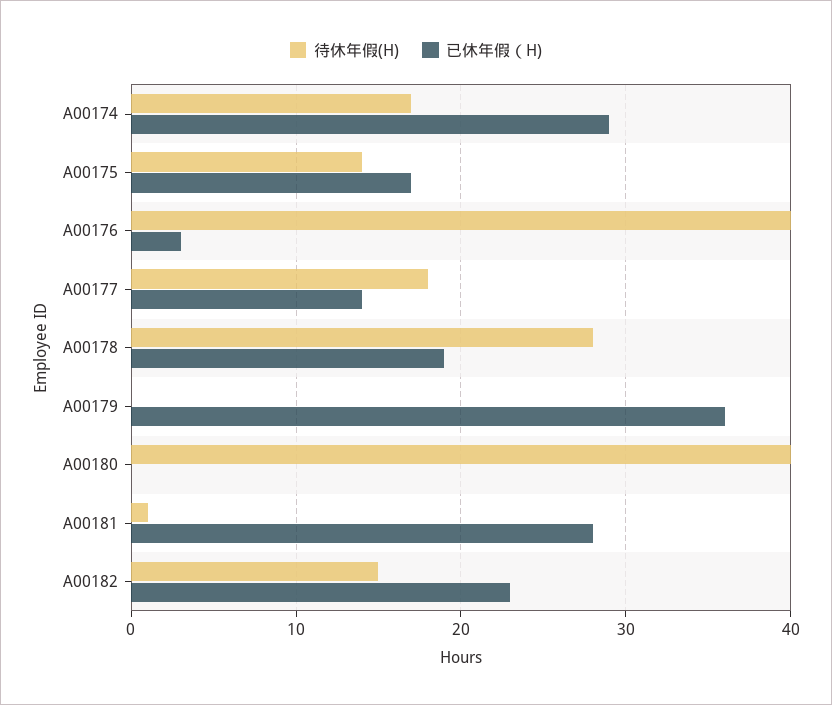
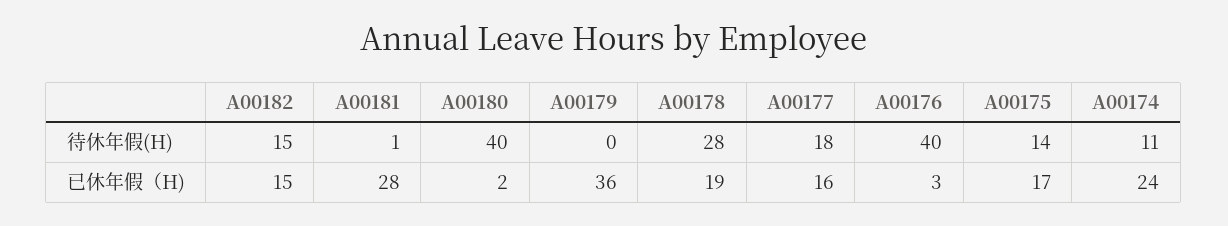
  {
    "待休年假(H)": {
-     "A00174": 17,
+     "A00174": 11,
      "A00175": 14,
      "A00176": 40,
      "A00177": 18,
      "A00178": 28,
      "A00179": 0,
      "A00180": 40,
      "A00181": 1,
      "A00182": 15
    },
    "已休年假（H)": {
-     "A00174": 29,
+     "A00174": 24,
      "A00175": 17,
      "A00176": 3,
-     "A00177": 14,
+     "A00177": 16,
      "A00178": 19,
      "A00179": 36,
-     "A00180": 0,
+     "A00180": 2,
      "A00181": 28,
-     "A00182": 23
+     "A00182": 15
    }
  }

